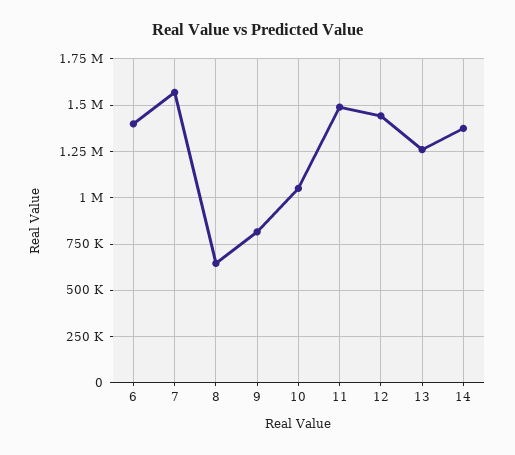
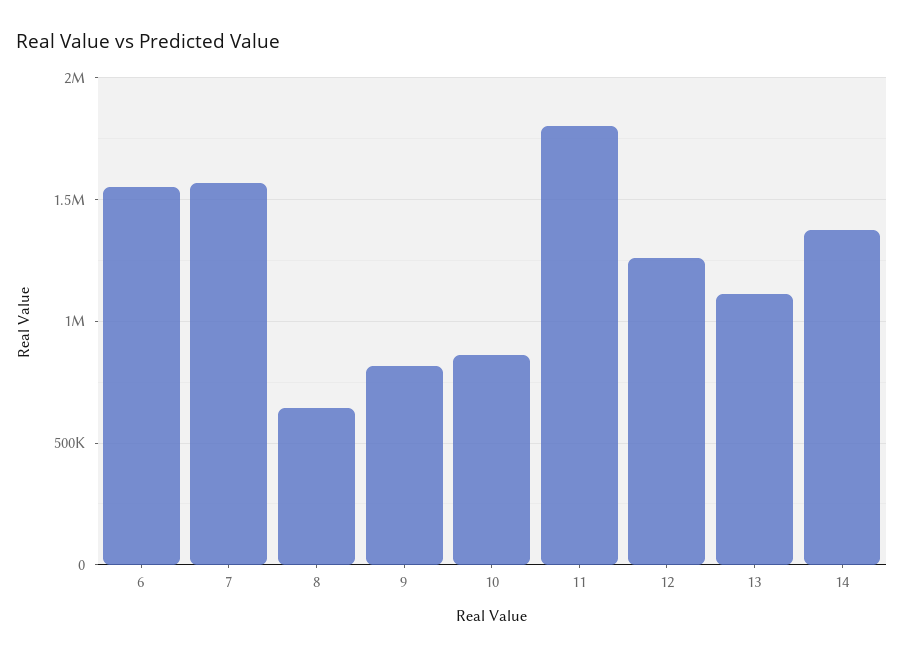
  {
-   "6": 1400000,
+   "6": 1550000,
    "7": 1550000,
    "8": 650000,
    "9": 800000,
-   "10": 1050000,
+   "10": 850000,
-   "11": 1500000,
+   "11": 1800000,
-   "12": 1450000,
+   "12": 1250000,
-   "13": 1250000,
+   "13": 1100000,
    "14": 1400000
  }

